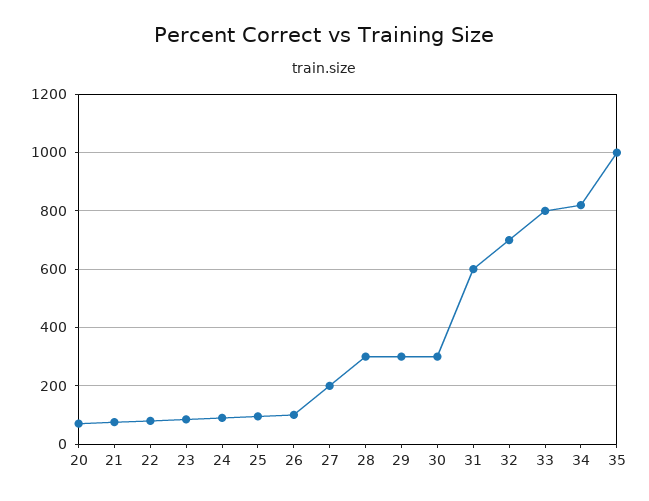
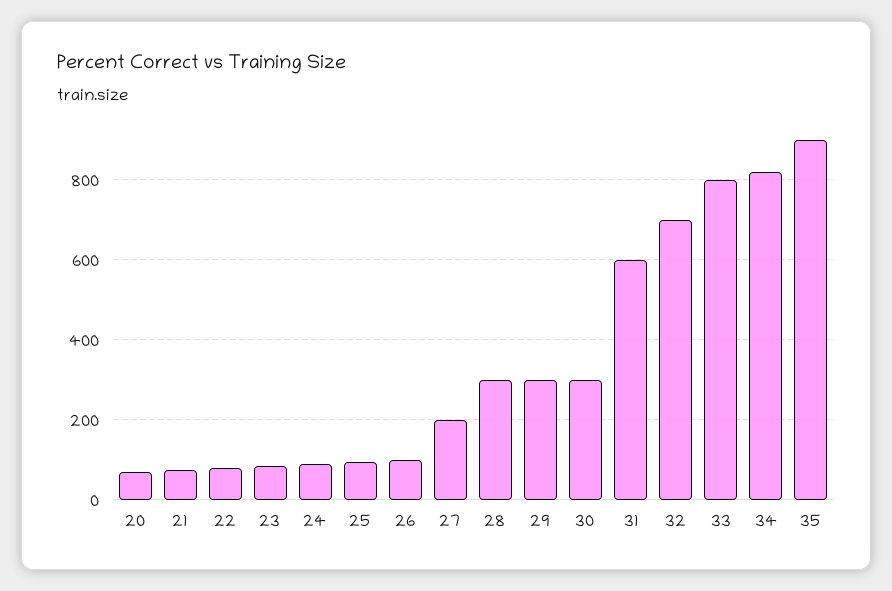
  {
    "20": 80,
    "21": 80,
    "22": 80,
    "23": 80,
    "24": 100,
    "25": 100,
    "26": 100,
    "27": 200,
    "28": 300,
    "29": 300,
    "30": 300,
    "31": 600,
    "32": 700,
    "33": 800,
    "34": 820,
-   "35": 1000
+   "35": 900
  }

